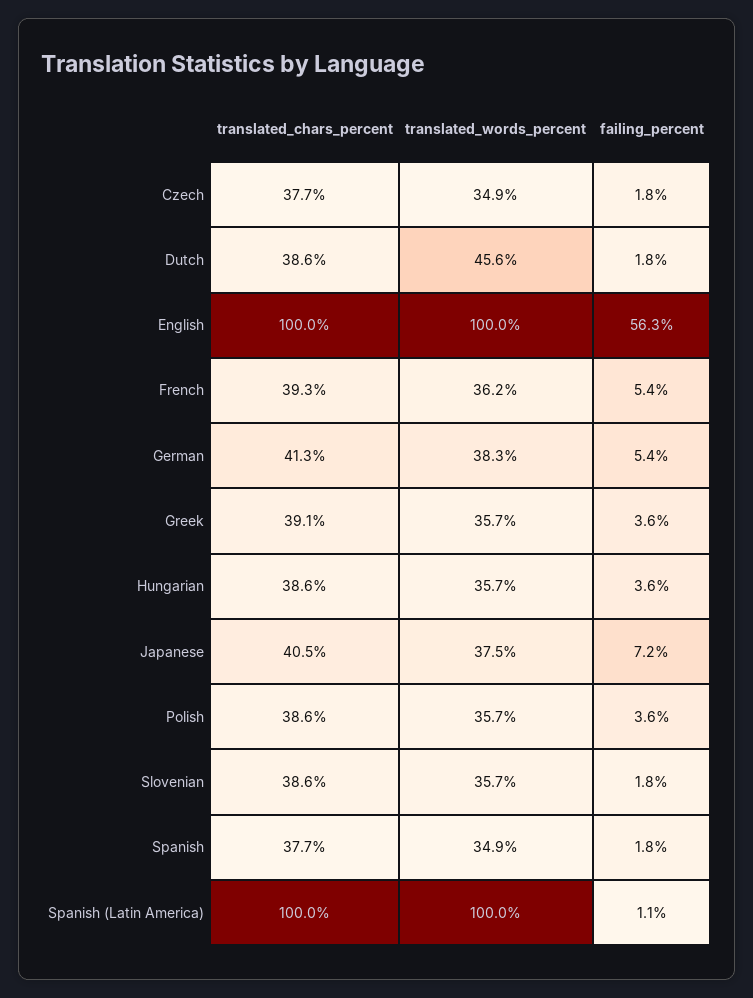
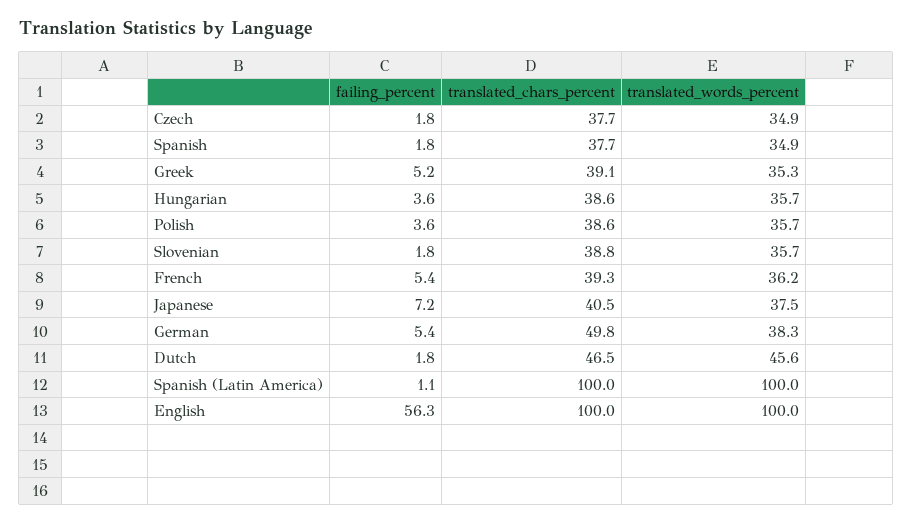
  {
    "translated_chars_percent": {
      "Czech": 37.7,
-     "Dutch": 38.6,
+     "Dutch": 46.5,
      "English": 100,
      "French": 39.3,
-     "German": 41.3,
+     "German": 49.8,
      "Greek": 39.1,
      "Hungarian": 38.6,
      "Japanese": 40.5,
      "Polish": 38.6,
-     "Slovenian": 38.6,
+     "Slovenian": 38.8,
      "Spanish": 37.7,
      "Spanish (Latin America)": 100
    },
    "translated_words_percent": {
      "Czech": 34.9,
      "Dutch": 45.6,
      "English": 100,
      "French": 36.2,
      "German": 38.3,
-     "Greek": 35.7,
+     "Greek": 35.3,
      "Hungarian": 35.7,
      "Japanese": 37.5,
      "Polish": 35.7,
      "Slovenian": 35.7,
      "Spanish": 34.9,
      "Spanish (Latin America)": 100
    },
    "failing_percent": {
      "Czech": 1.8,
      "Dutch": 1.8,
      "English": 56.3,
      "French": 5.4,
      "German": 5.4,
-     "Greek": 3.6,
+     "Greek": 5.2,
      "Hungarian": 3.6,
      "Japanese": 7.2,
      "Polish": 3.6,
      "Slovenian": 1.8,
      "Spanish": 1.8,
      "Spanish (Latin America)": 1.1
    }
  }

